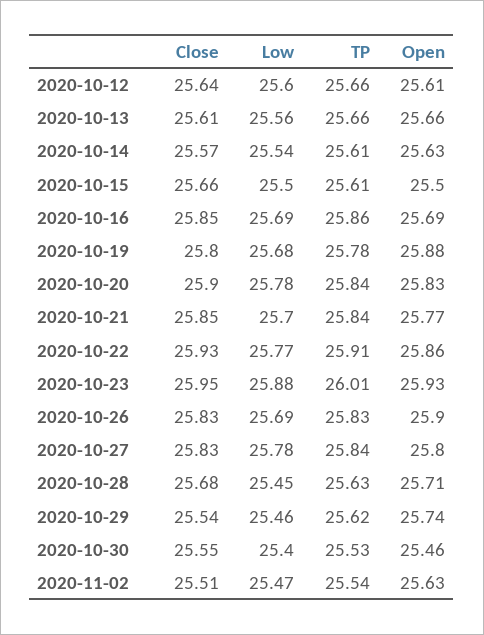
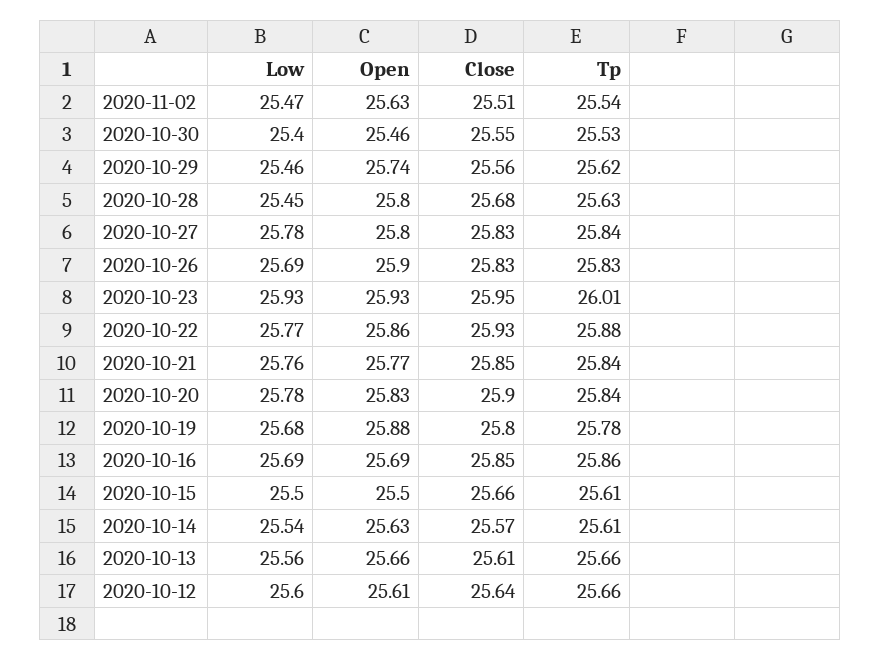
  {
    "Close": {
      "2020-10-12": 25.64,
      "2020-10-13": 25.61,
      "2020-10-14": 25.57,
      "2020-10-15": 25.66,
      "2020-10-16": 25.85,
      "2020-10-19": 25.8,
      "2020-10-20": 25.9,
      "2020-10-21": 25.85,
      "2020-10-22": 25.93,
      "2020-10-23": 25.95,
      "2020-10-26": 25.83,
      "2020-10-27": 25.83,
      "2020-10-28": 25.68,
-     "2020-10-29": 25.54,
+     "2020-10-29": 25.56,
      "2020-10-30": 25.55,
      "2020-11-02": 25.51
    },
    "Low": {
      "2020-10-12": 25.6,
      "2020-10-13": 25.56,
      "2020-10-14": 25.54,
      "2020-10-15": 25.5,
      "2020-10-16": 25.69,
      "2020-10-19": 25.68,
      "2020-10-20": 25.78,
-     "2020-10-21": 25.7,
+     "2020-10-21": 25.76,
      "2020-10-22": 25.77,
-     "2020-10-23": 25.88,
+     "2020-10-23": 25.93,
      "2020-10-26": 25.69,
      "2020-10-27": 25.78,
      "2020-10-28": 25.45,
      "2020-10-29": 25.46,
      "2020-10-30": 25.4,
      "2020-11-02": 25.47
    },
    "TP": {
      "2020-10-12": 25.66,
      "2020-10-13": 25.66,
      "2020-10-14": 25.61,
      "2020-10-15": 25.61,
      "2020-10-16": 25.86,
      "2020-10-19": 25.78,
      "2020-10-20": 25.84,
      "2020-10-21": 25.84,
-     "2020-10-22": 25.91,
+     "2020-10-22": 25.88,
      "2020-10-23": 26.01,
      "2020-10-26": 25.83,
      "2020-10-27": 25.84,
      "2020-10-28": 25.63,
      "2020-10-29": 25.62,
      "2020-10-30": 25.53,
      "2020-11-02": 25.54
    },
    "Open": {
      "2020-10-12": 25.61,
      "2020-10-13": 25.66,
      "2020-10-14": 25.63,
      "2020-10-15": 25.5,
      "2020-10-16": 25.69,
      "2020-10-19": 25.88,
      "2020-10-20": 25.83,
      "2020-10-21": 25.77,
      "2020-10-22": 25.86,
      "2020-10-23": 25.93,
      "2020-10-26": 25.9,
      "2020-10-27": 25.8,
-     "2020-10-28": 25.71,
+     "2020-10-28": 25.8,
      "2020-10-29": 25.74,
      "2020-10-30": 25.46,
      "2020-11-02": 25.63
    }
  }

